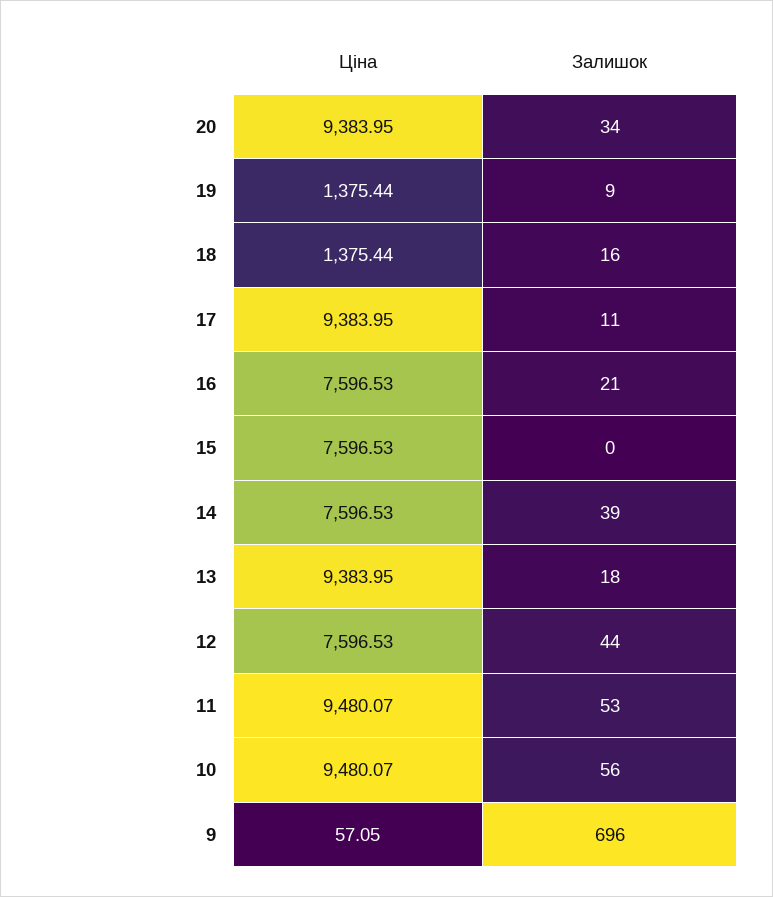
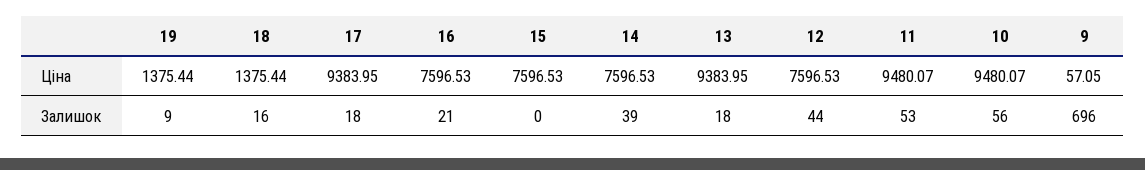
  {
    "Ціна": {
-     "20": 9383.95,
      "19": 1375.44,
      "18": 1375.44,
      "17": 9383.95,
      "16": 7596.53,
      "15": 7596.53,
      "14": 7596.53,
      "13": 9383.95,
      "12": 7596.53,
      "11": 9480.07,
      "10": 9480.07,
      "9": 57.05
    },
    "Залишок": {
-     "20": 34,
      "19": 9,
      "18": 16,
-     "17": 11,
+     "17": 18,
      "16": 21,
      "15": 0,
      "14": 39,
      "13": 18,
      "12": 44,
      "11": 53,
      "10": 56,
      "9": 696
    }
  }

